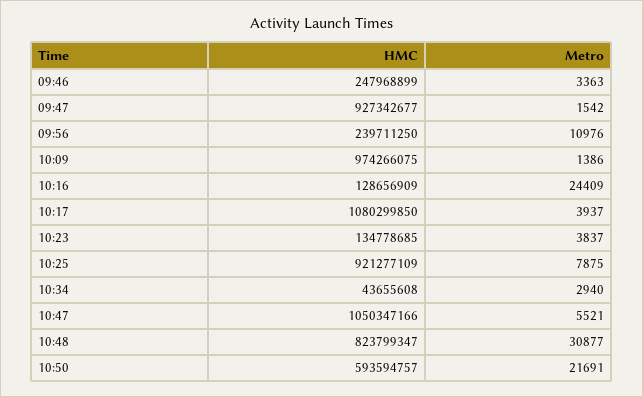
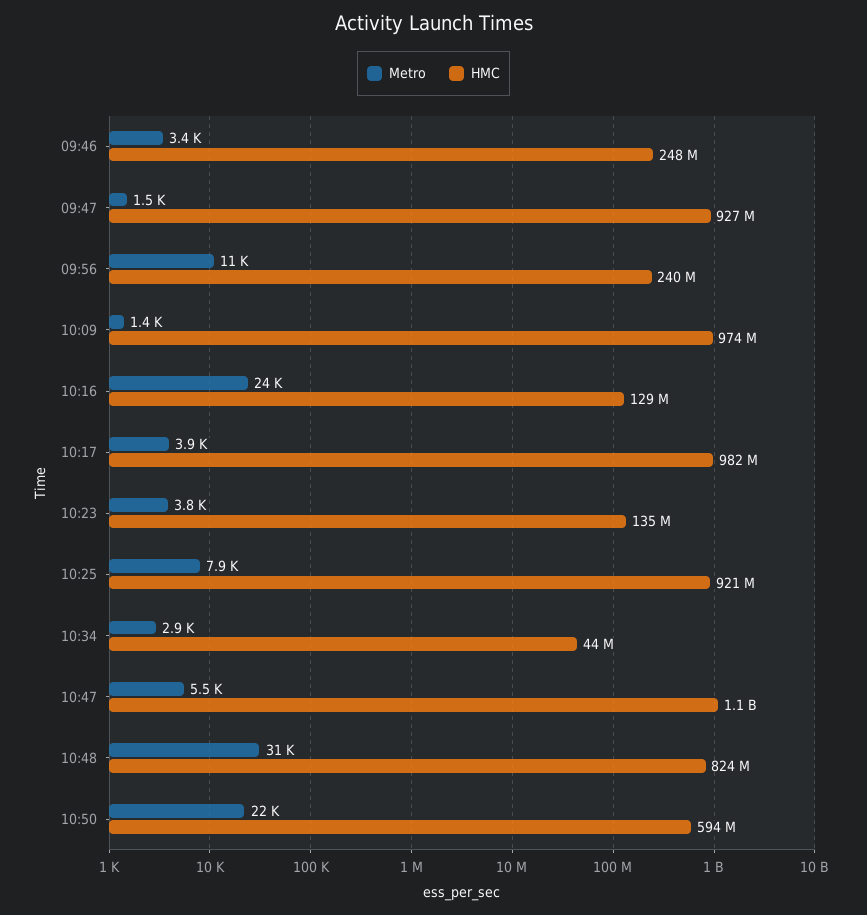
  {
    "HMC": {
      "09:46": 247968899,
      "09:47": 927342677,
      "09:56": 239711250,
      "10:09": 974266075,
      "10:16": 128656909,
-     "10:17": 1080299850,
+     "10:17": 982000000,
      "10:23": 134778685,
      "10:25": 921277109,
      "10:34": 43655608,
      "10:47": 1050347166,
      "10:48": 823799347,
      "10:50": 593594757
    },
    "Metro": {
      "09:46": 3363,
      "09:47": 1542,
      "09:56": 10976,
      "10:09": 1386,
      "10:16": 24409,
      "10:17": 3937,
      "10:23": 3837,
      "10:25": 7875,
      "10:34": 2940,
      "10:47": 5521,
      "10:48": 30877,
      "10:50": 21691
    }
  }

